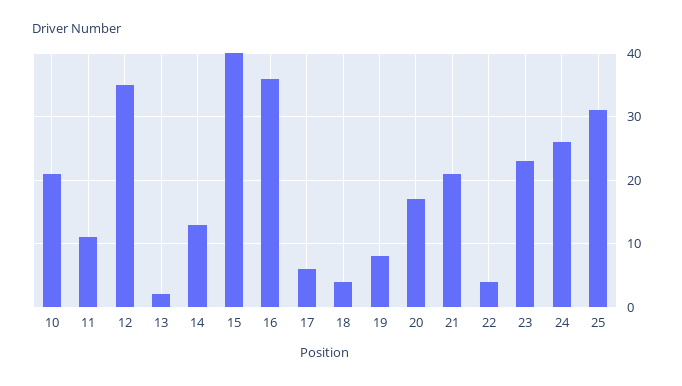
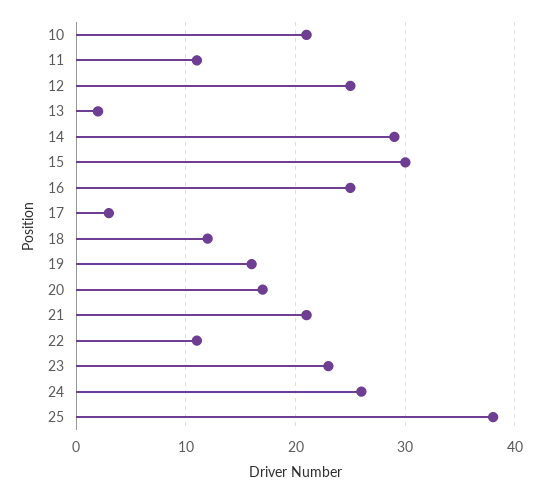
  {
    "10": 21,
    "11": 11,
-   "12": 35,
+   "12": 25,
    "13": 2,
-   "14": 13,
+   "14": 29,
-   "15": 40,
+   "15": 30,
-   "16": 36,
+   "16": 25,
-   "17": 6,
+   "17": 3,
-   "18": 4,
+   "18": 12,
-   "19": 8,
+   "19": 16,
    "20": 17,
    "21": 21,
-   "22": 4,
+   "22": 11,
    "23": 23,
    "24": 26,
-   "25": 31
+   "25": 38
  }

